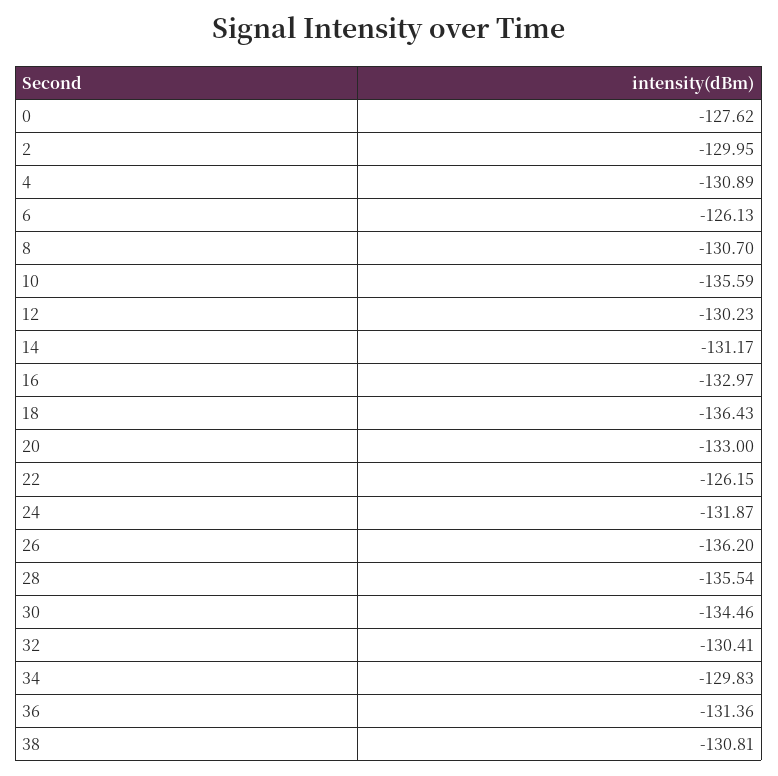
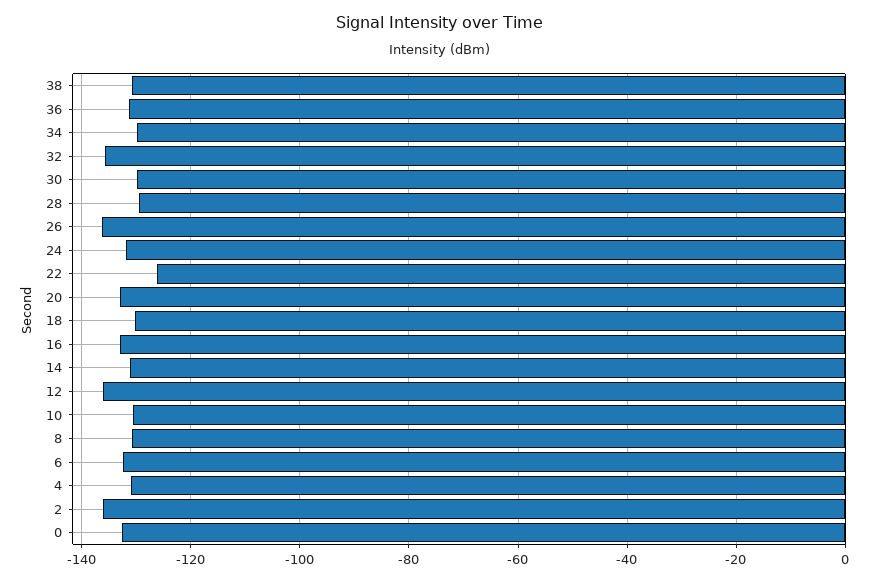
  {
-   "0": -127.62,
+   "0": -132,
-   "2": -129.95,
+   "2": -136,
    "4": -130.89,
-   "6": -126.13,
+   "6": -132,
    "8": -130.7,
-   "10": -135.59,
+   "10": -130,
-   "12": -130.23,
+   "12": -136,
    "14": -131.17,
    "16": -132.97,
-   "18": -136.43,
+   "18": -130,
    "20": -133,
    "22": -126.15,
    "24": -131.87,
    "26": -136.2,
-   "28": -135.54,
+   "28": -130,
-   "30": -134.46,
+   "30": -130,
-   "32": -130.41,
+   "32": -136,
    "34": -129.83,
    "36": -131.36,
    "38": -130.81
  }

